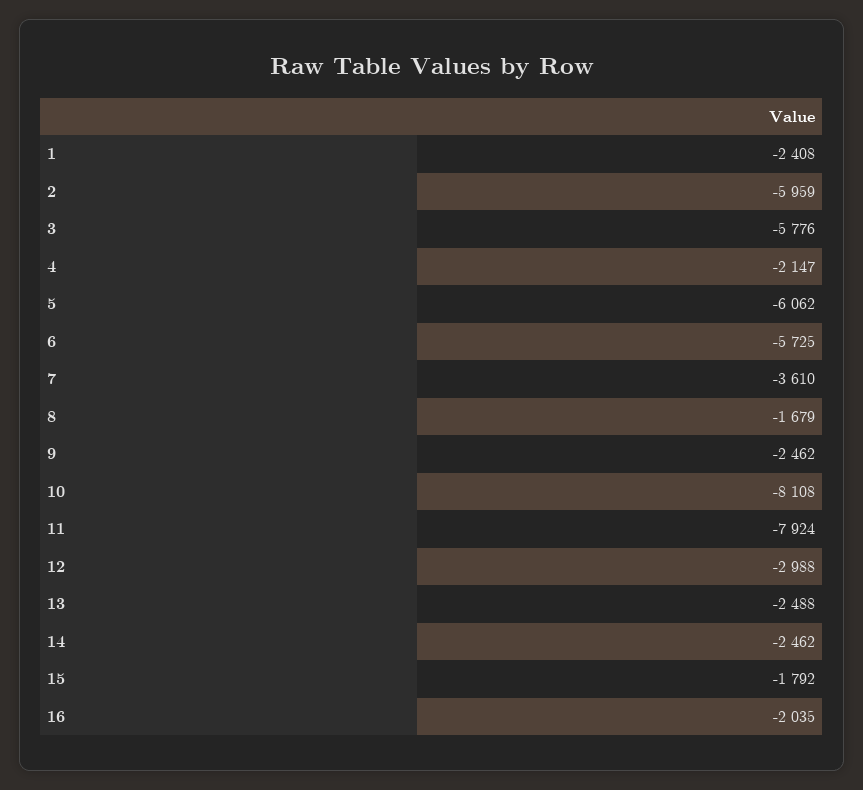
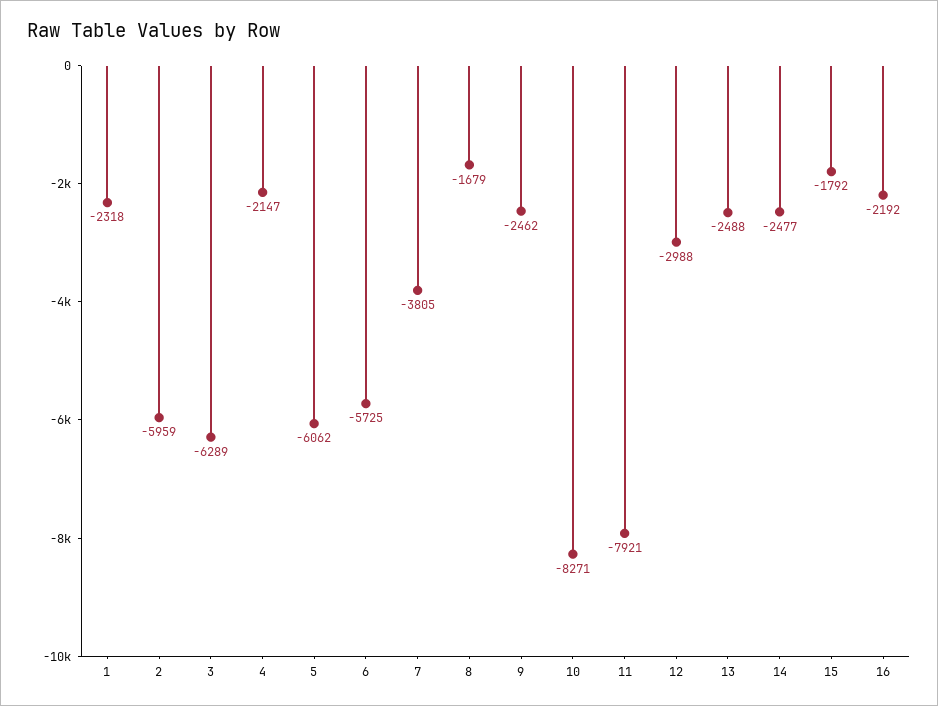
  {
-   "1": -2408,
+   "1": -2318,
    "2": -5959,
-   "3": -5776,
+   "3": -6289,
    "4": -2147,
    "5": -6062,
    "6": -5725,
-   "7": -3610,
+   "7": -3805,
    "8": -1679,
    "9": -2462,
-   "10": -8108,
+   "10": -8271,
-   "11": -7924,
+   "11": -7921,
    "12": -2988,
    "13": -2488,
-   "14": -2462,
+   "14": -2477,
    "15": -1792,
-   "16": -2035
+   "16": -2192
  }

